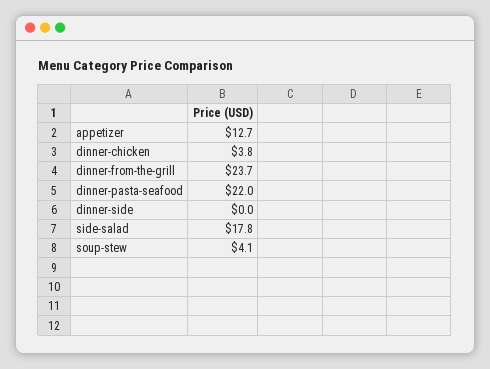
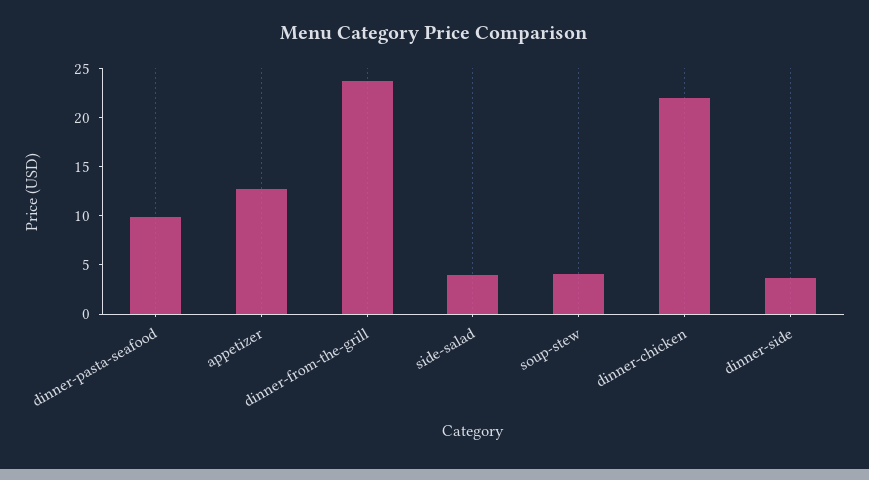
  {
    "appetizer": 12.7,
-   "dinner-chicken": 3.8,
+   "dinner-chicken": 22,
    "dinner-from-the-grill": 23.7,
-   "dinner-pasta-seafood": 22,
+   "dinner-pasta-seafood": 10,
-   "dinner-side": 0,
+   "dinner-side": 4,
-   "side-salad": 17.8,
+   "side-salad": 4,
    "soup-stew": 4.1
  }

